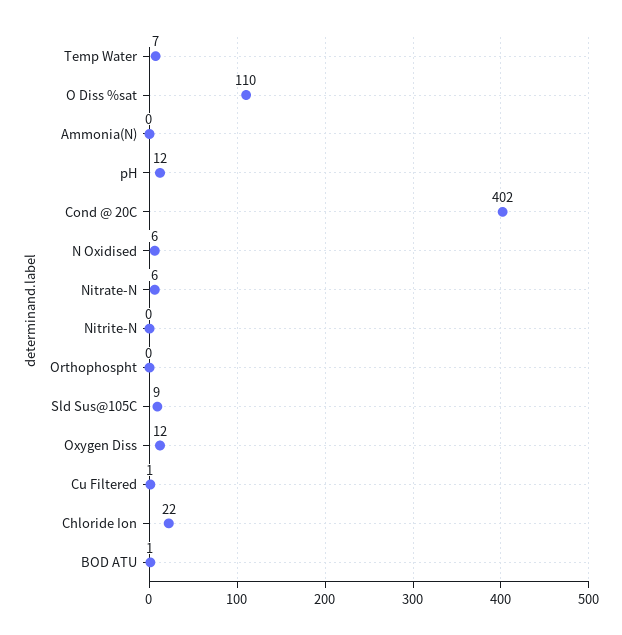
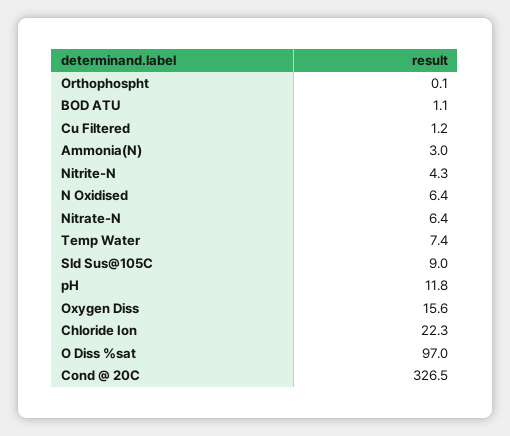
  {
    "Temp Water": 7.4,
-   "O Diss %sat": 110,
+   "O Diss %sat": 97,
-   "Ammonia(N)": 0,
+   "Ammonia(N)": 3,
    "pH": 11.8,
-   "Cond @ 20C": 402,
+   "Cond @ 20C": 326.5,
    "N Oxidised": 6.4,
    "Nitrate-N": 6.4,
-   "Nitrite-N": 0,
+   "Nitrite-N": 4.3,
    "Orthophospht": 0.1,
    "Sld Sus@105C": 9,
-   "Oxygen Diss": 12,
+   "Oxygen Diss": 15.6,
    "Cu Filtered": 1.2,
    "Chloride Ion": 22.3,
    "BOD ATU": 1.1
  }

